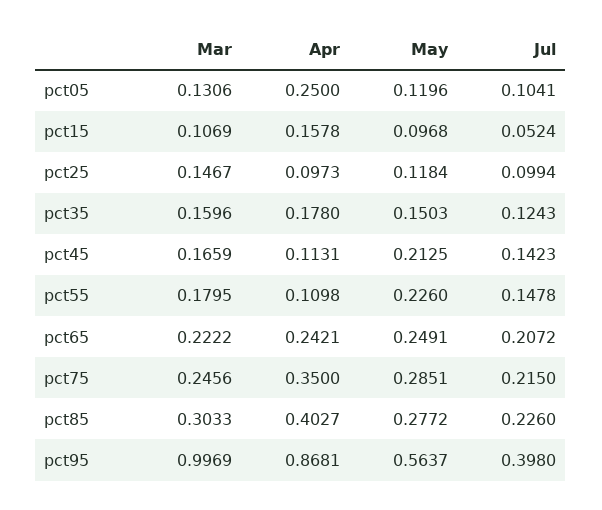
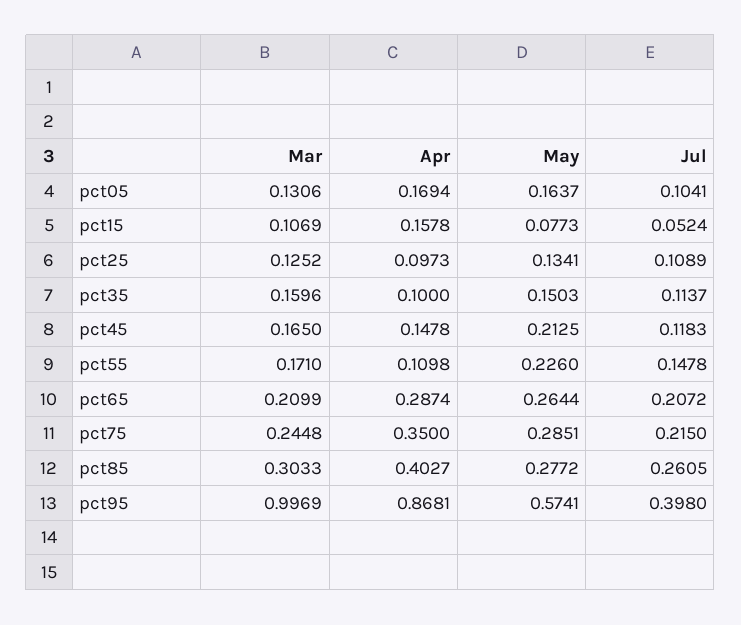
  {
    "Mar": {
      "pct05": 0.1306,
      "pct15": 0.1069,
-     "pct25": 0.1467,
+     "pct25": 0.1252,
      "pct35": 0.1596,
-     "pct45": 0.1659,
+     "pct45": 0.165,
-     "pct55": 0.1795,
+     "pct55": 0.171,
-     "pct65": 0.2222,
+     "pct65": 0.2099,
-     "pct75": 0.2456,
+     "pct75": 0.2448,
      "pct85": 0.3033,
      "pct95": 0.9969
    },
    "Apr": {
-     "pct05": 0.25,
+     "pct05": 0.1694,
      "pct15": 0.1578,
      "pct25": 0.0973,
-     "pct35": 0.178,
+     "pct35": 0.1,
-     "pct45": 0.1131,
+     "pct45": 0.1478,
      "pct55": 0.1098,
-     "pct65": 0.2421,
+     "pct65": 0.2874,
      "pct75": 0.35,
      "pct85": 0.4027,
      "pct95": 0.8681
    },
    "May": {
-     "pct05": 0.1196,
+     "pct05": 0.1637,
-     "pct15": 0.0968,
+     "pct15": 0.0773,
-     "pct25": 0.1184,
+     "pct25": 0.1341,
      "pct35": 0.1503,
      "pct45": 0.2125,
      "pct55": 0.226,
-     "pct65": 0.2491,
+     "pct65": 0.2644,
      "pct75": 0.2851,
      "pct85": 0.2772,
-     "pct95": 0.5637
+     "pct95": 0.5741
    },
    "Jul": {
      "pct05": 0.1041,
      "pct15": 0.0524,
-     "pct25": 0.0994,
+     "pct25": 0.1089,
-     "pct35": 0.1243,
+     "pct35": 0.1137,
-     "pct45": 0.1423,
+     "pct45": 0.1183,
      "pct55": 0.1478,
      "pct65": 0.2072,
      "pct75": 0.215,
-     "pct85": 0.226,
+     "pct85": 0.2605,
      "pct95": 0.398
    }
  }

